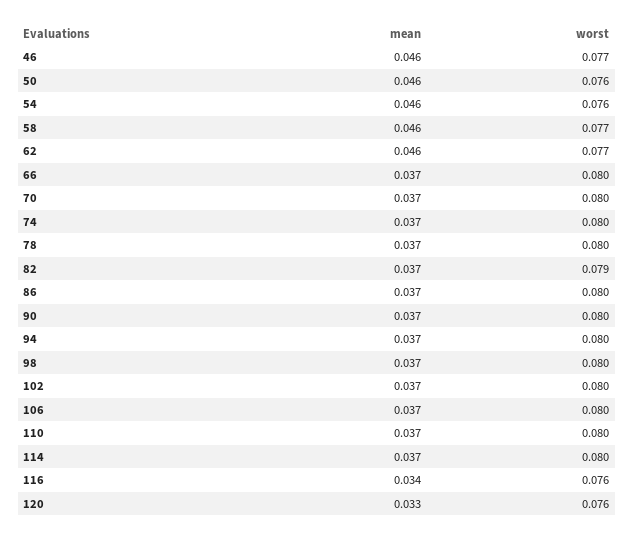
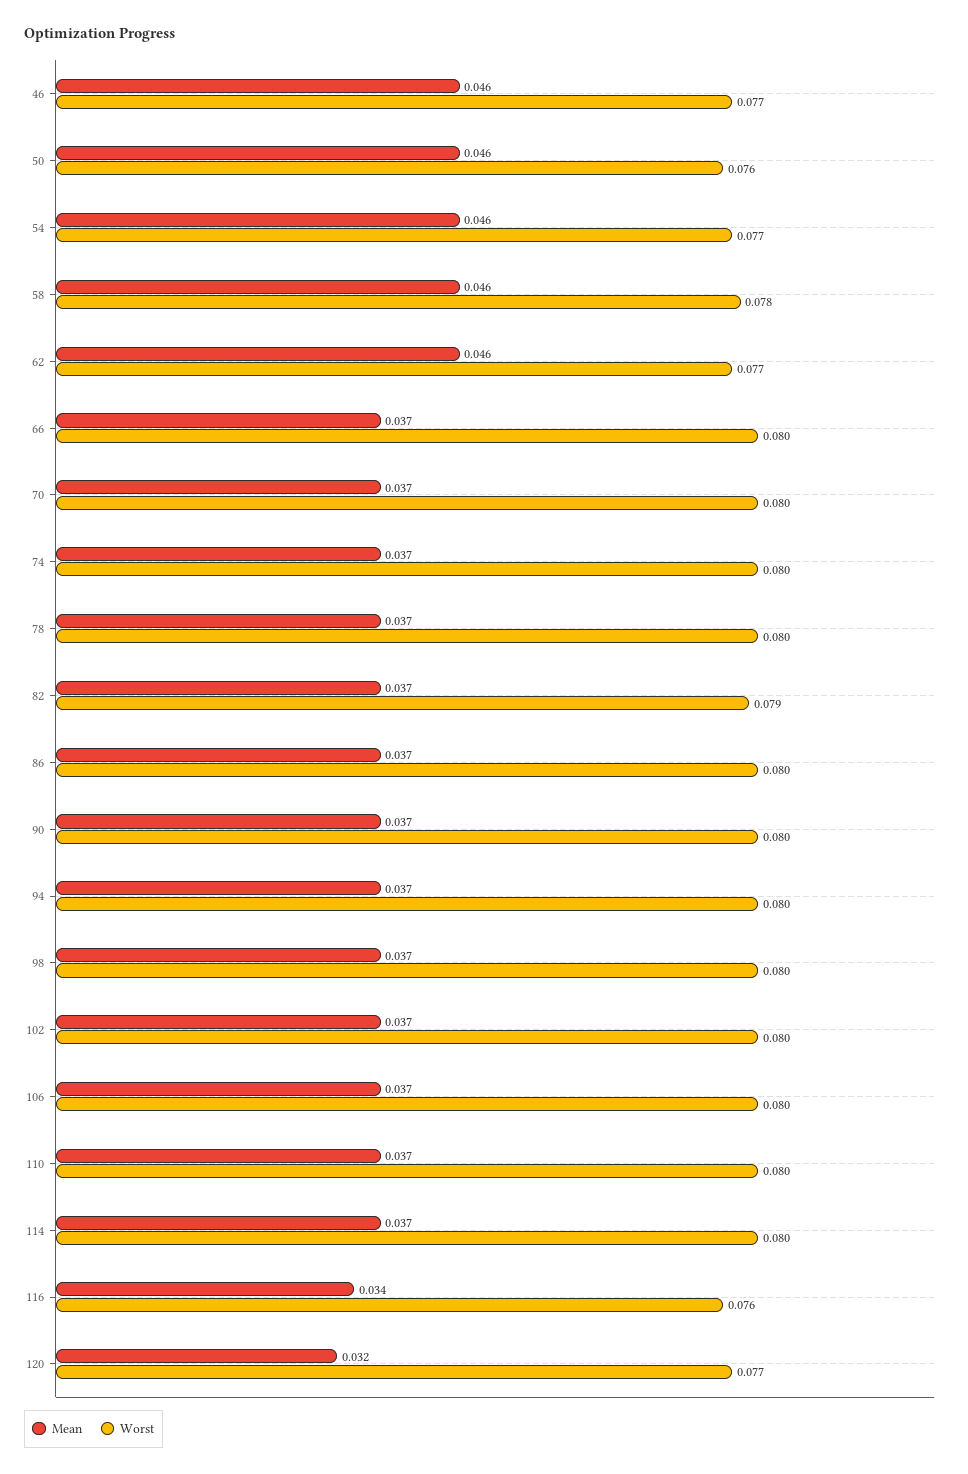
  {
    "mean": {
      "46": 0.046,
      "50": 0.046,
      "54": 0.046,
      "58": 0.046,
      "62": 0.046,
      "66": 0.037,
      "70": 0.037,
      "74": 0.037,
      "78": 0.037,
      "82": 0.037,
      "86": 0.037,
      "90": 0.037,
      "94": 0.037,
      "98": 0.037,
      "102": 0.037,
      "106": 0.037,
      "110": 0.037,
      "114": 0.037,
      "116": 0.034,
-     "120": 0.033
+     "120": 0.032
    },
    "worst": {
      "46": 0.077,
      "50": 0.076,
-     "54": 0.076,
+     "54": 0.077,
-     "58": 0.077,
+     "58": 0.078,
      "62": 0.077,
      "66": 0.08,
      "70": 0.08,
      "74": 0.08,
      "78": 0.08,
      "82": 0.079,
      "86": 0.08,
      "90": 0.08,
      "94": 0.08,
      "98": 0.08,
      "102": 0.08,
      "106": 0.08,
      "110": 0.08,
      "114": 0.08,
      "116": 0.076,
-     "120": 0.076
+     "120": 0.077
    }
  }

